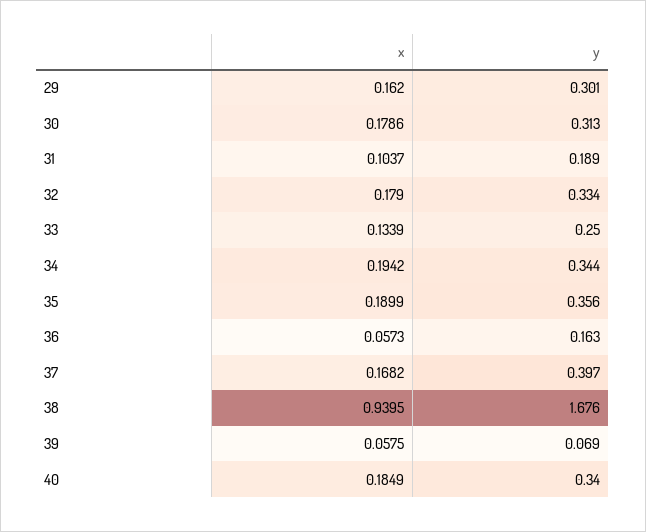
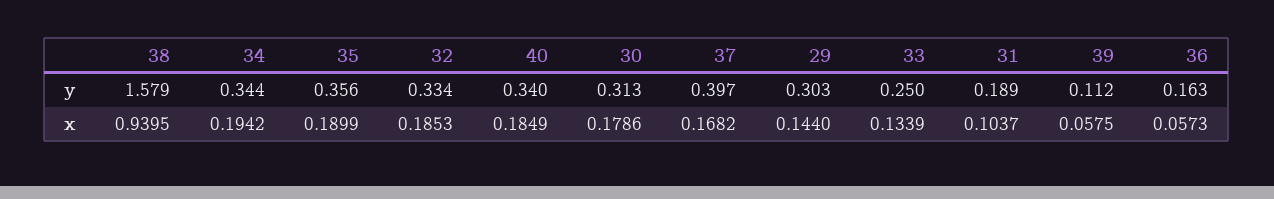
  {
    "x": {
-     "29": 0.162,
+     "29": 0.144,
      "30": 0.1786,
      "31": 0.1037,
-     "32": 0.179,
+     "32": 0.1853,
      "33": 0.1339,
      "34": 0.1942,
      "35": 0.1899,
      "36": 0.0573,
      "37": 0.1682,
      "38": 0.9395,
      "39": 0.0575,
      "40": 0.1849
    },
    "y": {
-     "29": 0.301,
+     "29": 0.303,
      "30": 0.313,
      "31": 0.189,
      "32": 0.334,
      "33": 0.25,
      "34": 0.344,
      "35": 0.356,
      "36": 0.163,
      "37": 0.397,
-     "38": 1.676,
+     "38": 1.579,
-     "39": 0.069,
+     "39": 0.112,
      "40": 0.34
    }
  }

